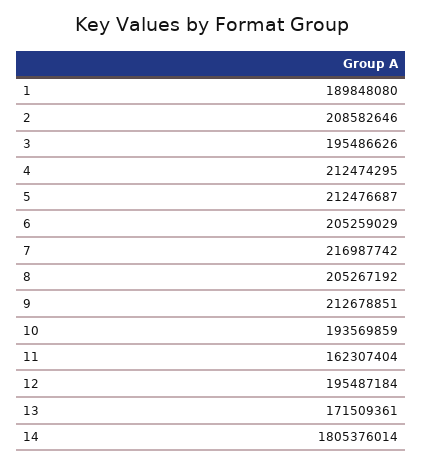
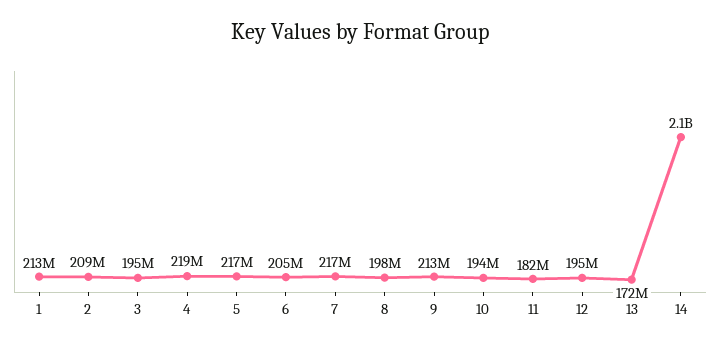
  {
-   "1": 189848080,
+   "1": 213000000,
    "2": 208582646,
    "3": 195486626,
-   "4": 212474295,
+   "4": 219000000,
-   "5": 212476687,
+   "5": 217000000,
    "6": 205259029,
    "7": 216987742,
-   "8": 205267192,
+   "8": 198000000,
    "9": 212678851,
    "10": 193569859,
-   "11": 162307404,
+   "11": 182000000,
    "12": 195487184,
    "13": 171509361,
-   "14": 1805376014
+   "14": 2100000000
  }

